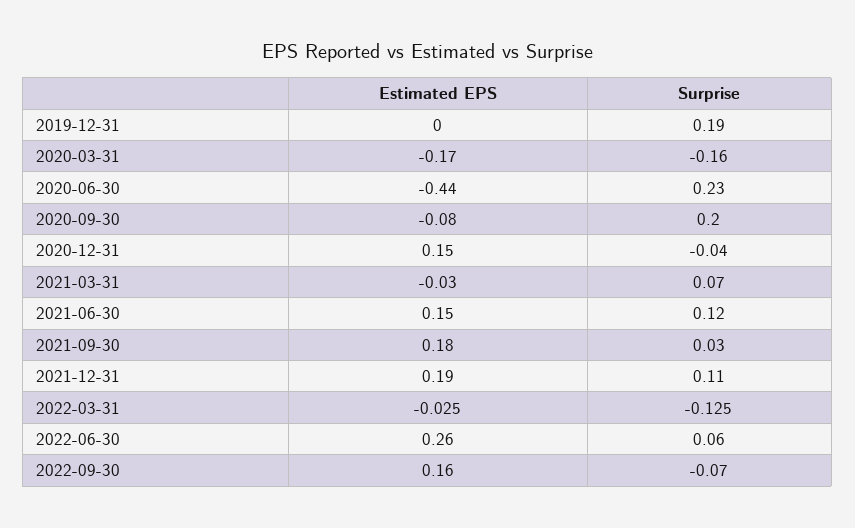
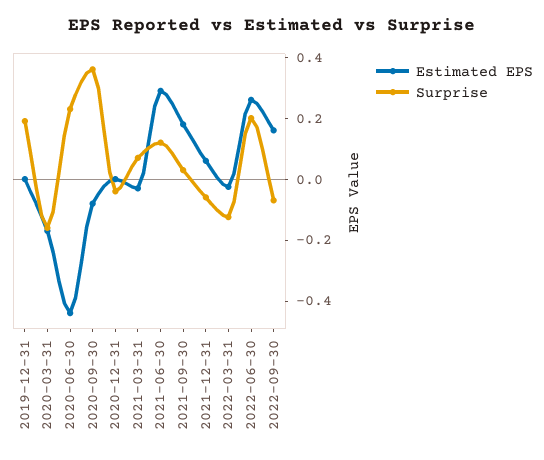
  {
    "Estimated EPS": {
      "2019-12-31": 0,
      "2020-03-31": -0.17,
      "2020-06-30": -0.44,
      "2020-09-30": -0.08,
-     "2020-12-31": 0.15,
+     "2020-12-31": 0,
      "2021-03-31": -0.03,
-     "2021-06-30": 0.15,
+     "2021-06-30": 0.3,
      "2021-09-30": 0.18,
-     "2021-12-31": 0.19,
+     "2021-12-31": 0.05,
      "2022-03-31": -0.025,
      "2022-06-30": 0.26,
      "2022-09-30": 0.16
    },
    "Surprise": {
      "2019-12-31": 0.19,
      "2020-03-31": -0.16,
      "2020-06-30": 0.23,
-     "2020-09-30": 0.2,
+     "2020-09-30": 0.35,
      "2020-12-31": -0.04,
      "2021-03-31": 0.07,
      "2021-06-30": 0.12,
      "2021-09-30": 0.03,
-     "2021-12-31": 0.11,
+     "2021-12-31": -0.05,
      "2022-03-31": -0.125,
-     "2022-06-30": 0.06,
+     "2022-06-30": 0.2,
      "2022-09-30": -0.07
    }
  }

